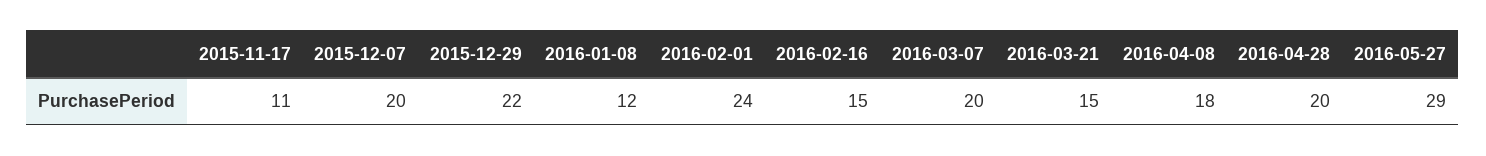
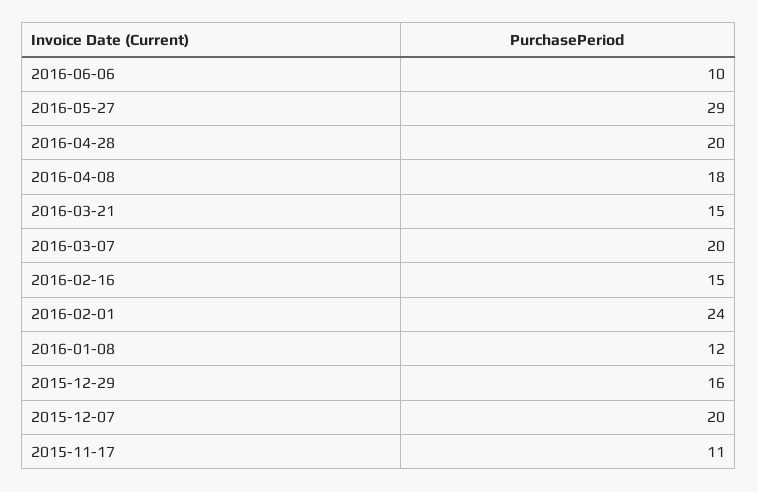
  {
    "2015-11-17": 11,
    "2015-12-07": 20,
-   "2015-12-29": 22,
+   "2015-12-29": 16,
    "2016-01-08": 12,
    "2016-02-01": 24,
    "2016-02-16": 15,
    "2016-03-07": 20,
    "2016-03-21": 15,
    "2016-04-08": 18,
    "2016-04-28": 20,
-   "2016-05-27": 29
+   "2016-05-27": 29,
+   "2016-06-06": 10
  }

